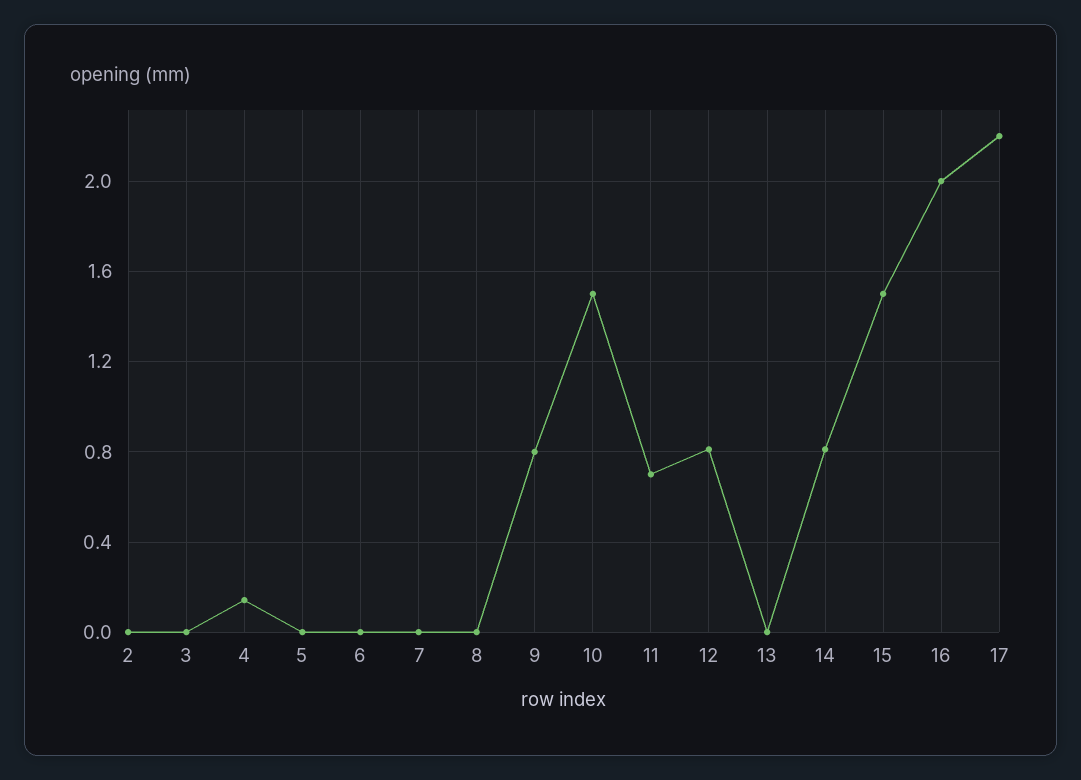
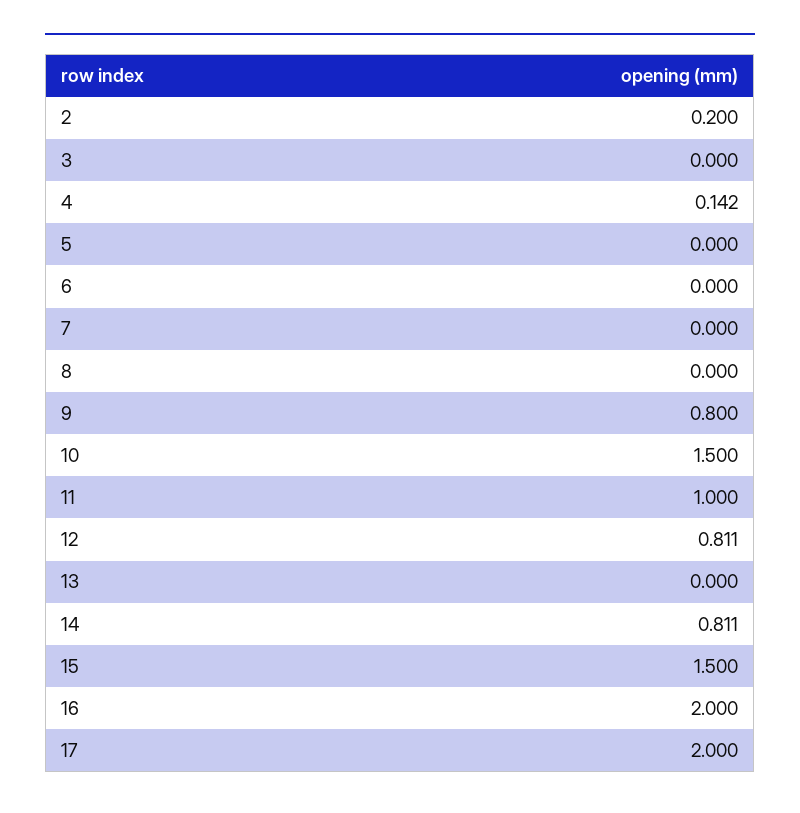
  {
-   "2": 0,
+   "2": 0.2,
    "3": 0,
    "4": 0.142,
    "5": 0,
    "6": 0,
    "7": 0,
    "8": 0,
    "9": 0.8,
    "10": 1.5,
-   "11": 0.7,
+   "11": 1,
    "12": 0.811,
    "13": 0,
    "14": 0.811,
    "15": 1.5,
    "16": 2,
-   "17": 2.2
+   "17": 2
  }

